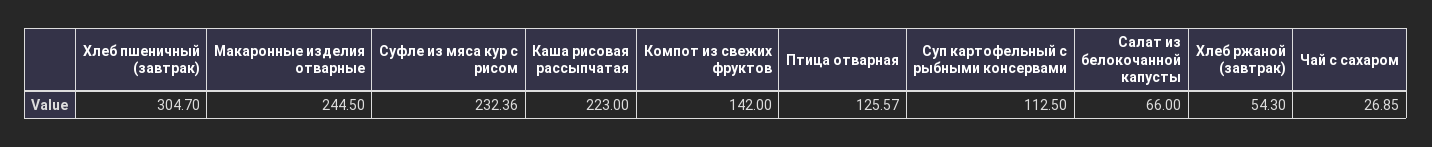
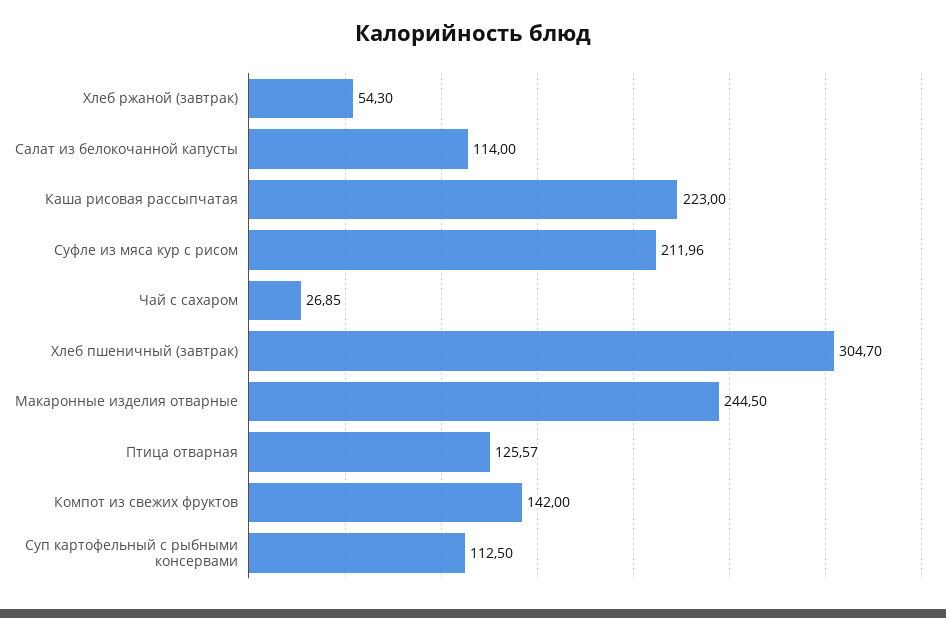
  {
    "Хлеб пшеничный (завтрак)": 304.7,
    "Макаронные изделия отварные": 244.5,
-   "Суфле из мяса кур с рисом": 232.36,
+   "Суфле из мяса кур с рисом": 211.96,
    "Каша рисовая рассыпчатая": 223,
    "Компот из свежих фруктов": 142,
    "Птица отварная": 125.57,
    "Суп картофельный с рыбными консервами": 112.5,
-   "Салат из белокочанной капусты": 66,
+   "Салат из белокочанной капусты": 114,
    "Хлеб ржаной (завтрак)": 54.3,
    "Чай с сахаром": 26.85
  }

